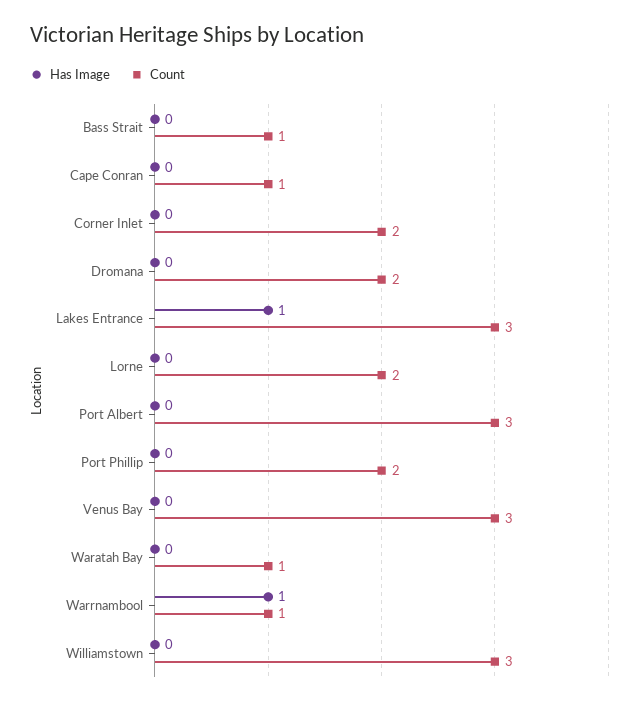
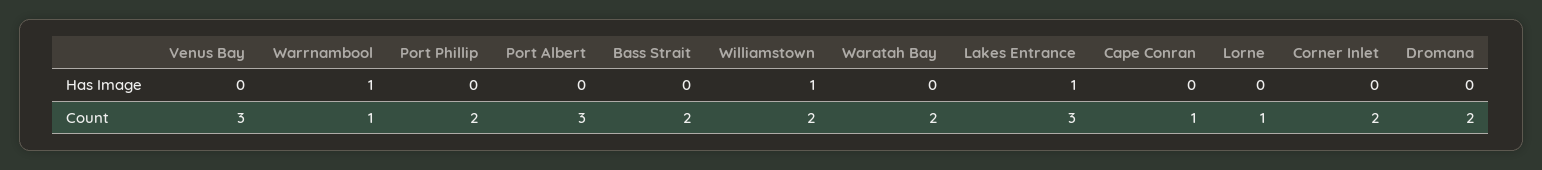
  {
    "Has Image": {
      "Bass Strait": 0,
      "Cape Conran": 0,
      "Corner Inlet": 0,
      "Dromana": 0,
      "Lakes Entrance": 1,
      "Lorne": 0,
      "Port Albert": 0,
      "Port Phillip": 0,
      "Venus Bay": 0,
      "Waratah Bay": 0,
      "Warrnambool": 1,
-     "Williamstown": 0
+     "Williamstown": 1
    },
    "Count": {
-     "Bass Strait": 1,
+     "Bass Strait": 2,
      "Cape Conran": 1,
      "Corner Inlet": 2,
      "Dromana": 2,
      "Lakes Entrance": 3,
-     "Lorne": 2,
+     "Lorne": 1,
      "Port Albert": 3,
      "Port Phillip": 2,
      "Venus Bay": 3,
-     "Waratah Bay": 1,
+     "Waratah Bay": 2,
      "Warrnambool": 1,
-     "Williamstown": 3
+     "Williamstown": 2
    }
  }

